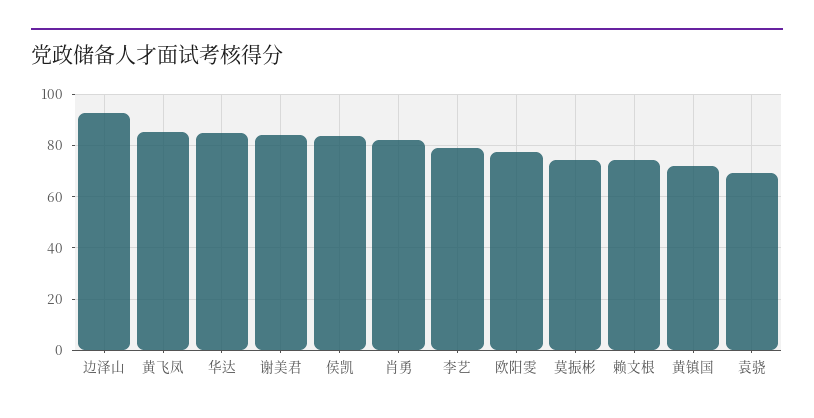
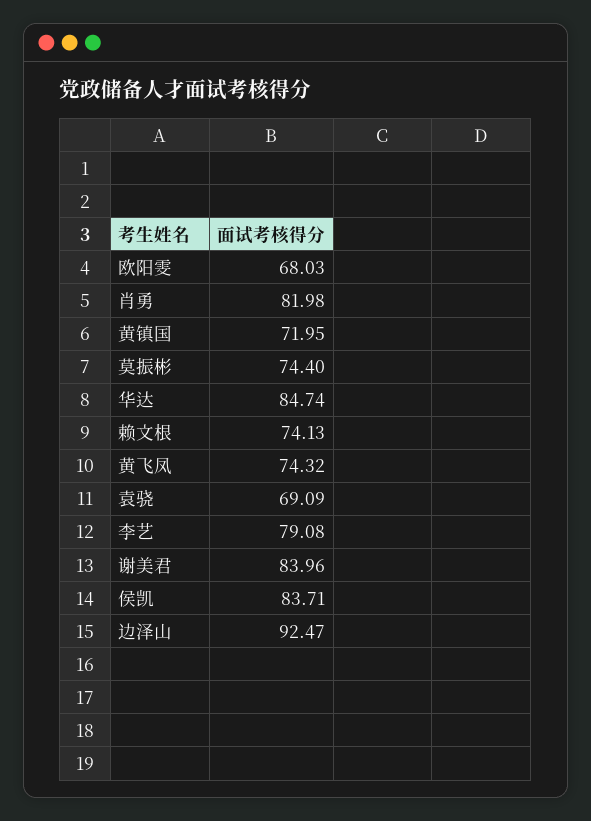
  {
    "边泽山": 92.47,
-   "黄飞凤": 85,
+   "黄飞凤": 74.32,
    "华达": 84.74,
    "谢美君": 83.96,
    "侯凯": 83.71,
    "肖勇": 81.98,
    "李艺": 79.08,
-   "欧阳雯": 77.5,
+   "欧阳雯": 68.03,
    "莫振彬": 74.4,
    "赖文根": 74.13,
    "黄镇国": 71.95,
    "袁骁": 69.09
  }

